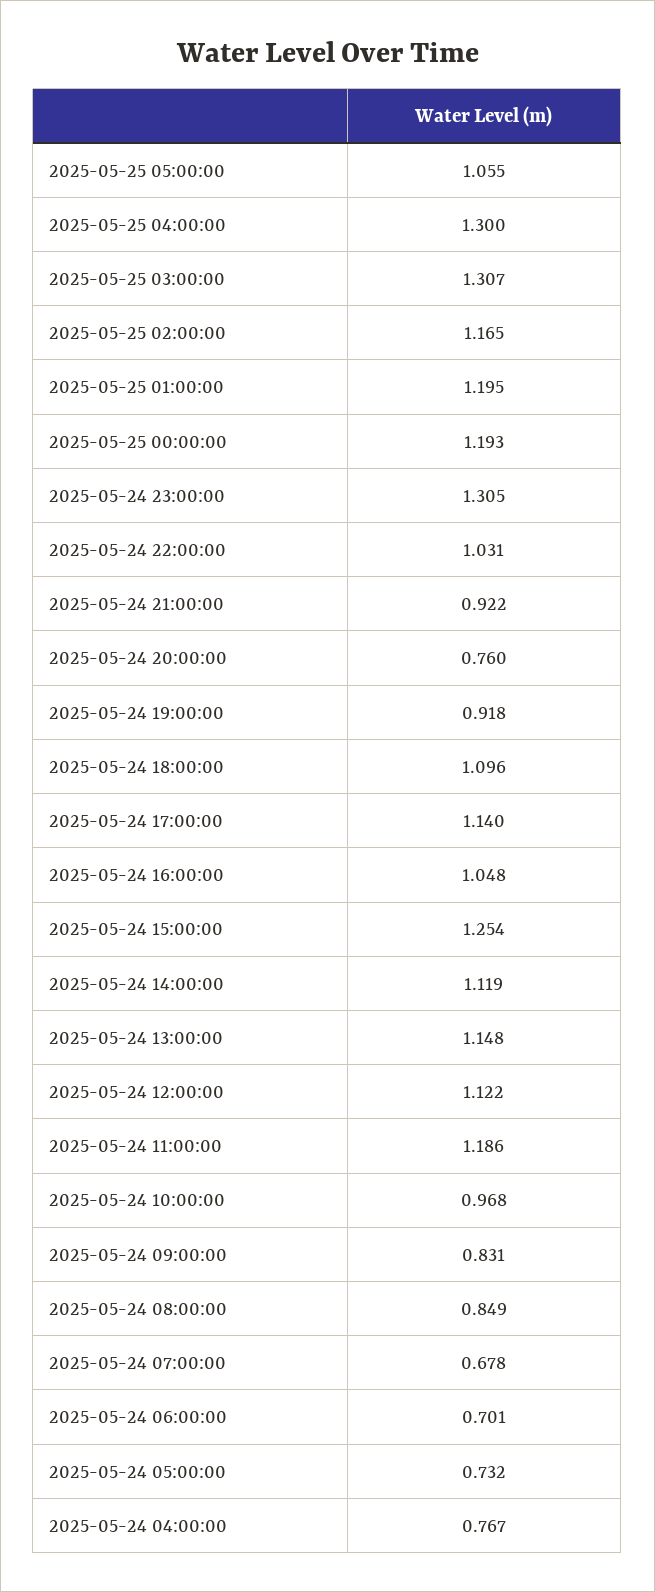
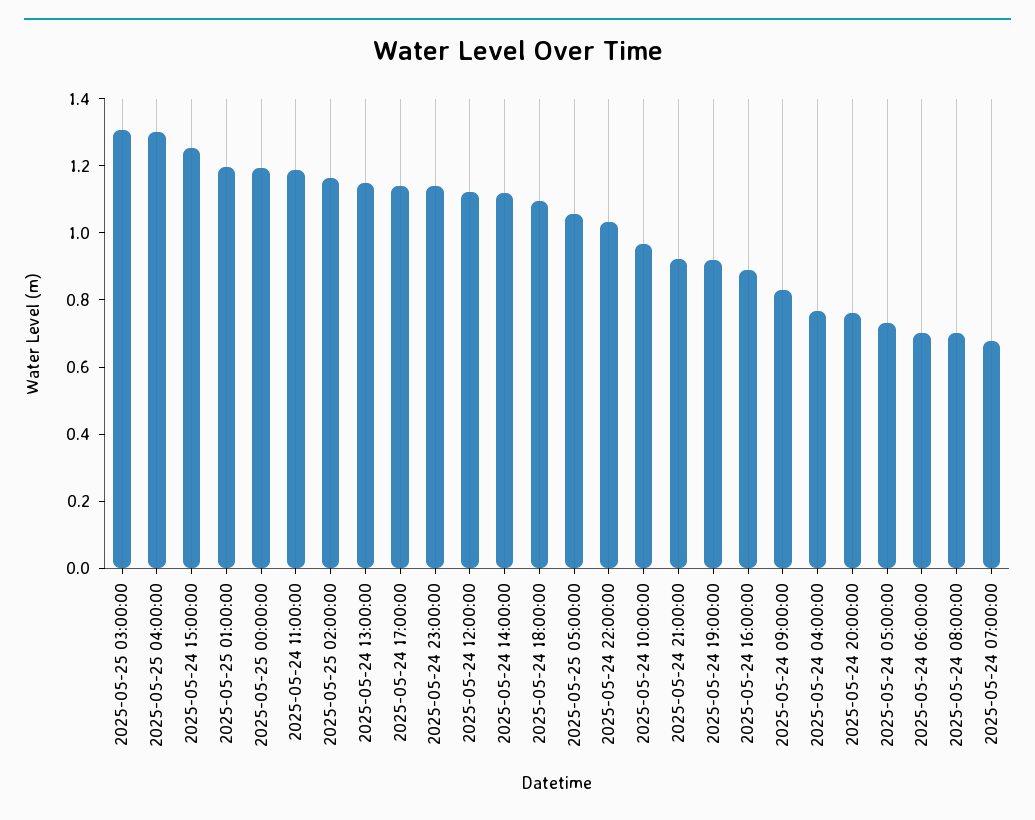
  {
    "2025-05-25 05:00:00": 1.055,
    "2025-05-25 04:00:00": 1.3,
    "2025-05-25 03:00:00": 1.307,
    "2025-05-25 02:00:00": 1.165,
    "2025-05-25 01:00:00": 1.195,
    "2025-05-25 00:00:00": 1.193,
-   "2025-05-24 23:00:00": 1.305,
+   "2025-05-24 23:00:00": 1.15,
    "2025-05-24 22:00:00": 1.031,
    "2025-05-24 21:00:00": 0.922,
    "2025-05-24 20:00:00": 0.76,
    "2025-05-24 19:00:00": 0.918,
    "2025-05-24 18:00:00": 1.096,
    "2025-05-24 17:00:00": 1.14,
-   "2025-05-24 16:00:00": 1.048,
+   "2025-05-24 16:00:00": 0.9,
    "2025-05-24 15:00:00": 1.254,
    "2025-05-24 14:00:00": 1.119,
    "2025-05-24 13:00:00": 1.148,
    "2025-05-24 12:00:00": 1.122,
    "2025-05-24 11:00:00": 1.186,
    "2025-05-24 10:00:00": 0.968,
    "2025-05-24 09:00:00": 0.831,
-   "2025-05-24 08:00:00": 0.849,
+   "2025-05-24 08:00:00": 0.7,
    "2025-05-24 07:00:00": 0.678,
    "2025-05-24 06:00:00": 0.701,
    "2025-05-24 05:00:00": 0.732,
    "2025-05-24 04:00:00": 0.767
  }

